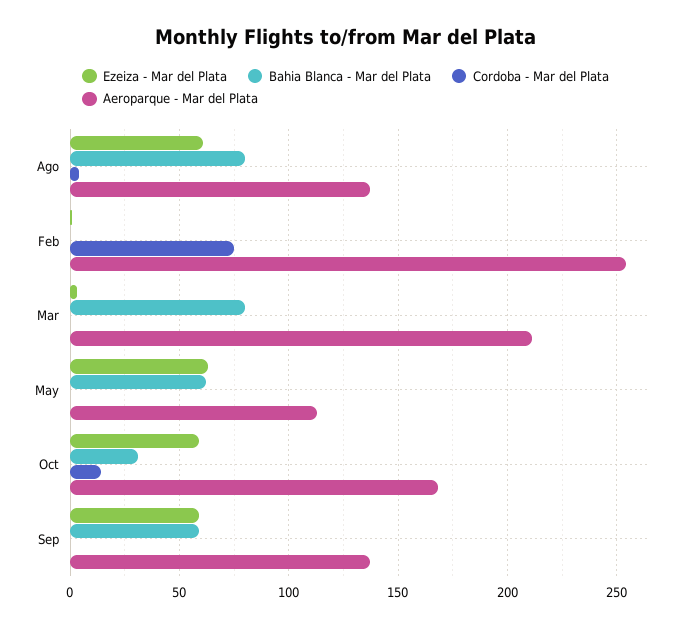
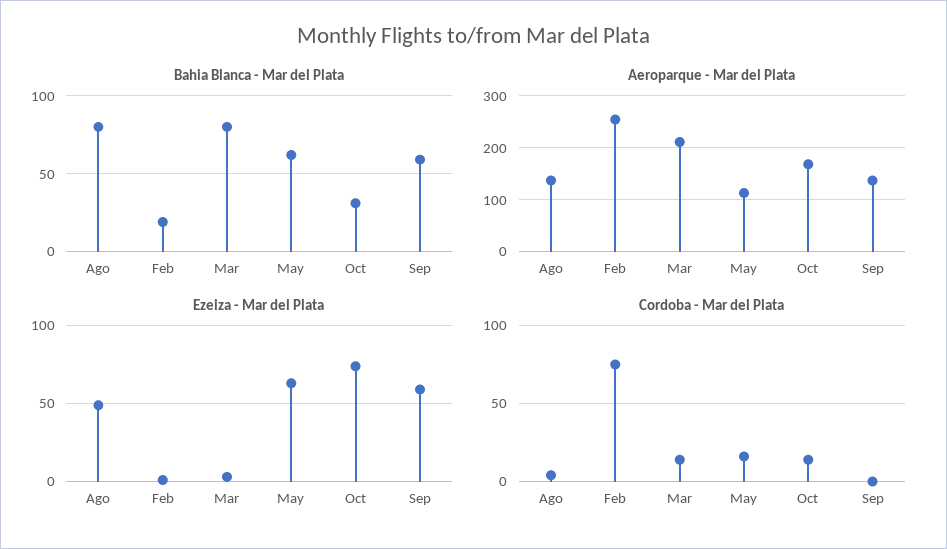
  {
    "Ezeiza - Mar del Plata": {
-     "Ago": 60,
+     "Ago": 50,
      "Feb": 0,
      "Mar": 5,
      "May": 65,
-     "Oct": 60,
+     "Oct": 75,
      "Sep": 60
    },
    "Bahia Blanca - Mar del Plata": {
      "Ago": 80,
-     "Feb": 0,
+     "Feb": 20,
      "Mar": 80,
      "May": 60,
      "Oct": 30,
      "Sep": 60
    },
    "Cordoba - Mar del Plata": {
      "Ago": 5,
      "Feb": 75,
-     "Mar": 0,
+     "Mar": 15,
-     "May": 0,
+     "May": 15,
      "Oct": 15,
      "Sep": 0
    },
    "Aeroparque - Mar del Plata": {
      "Ago": 135,
      "Feb": 255,
      "Mar": 210,
      "May": 115,
      "Oct": 170,
      "Sep": 135
    }
  }

